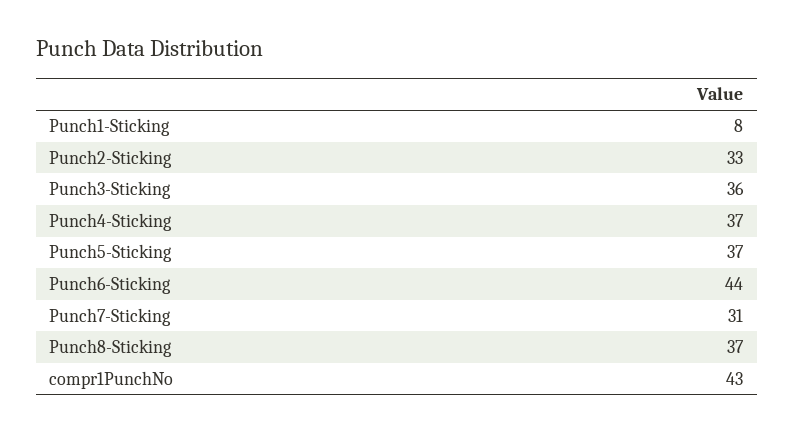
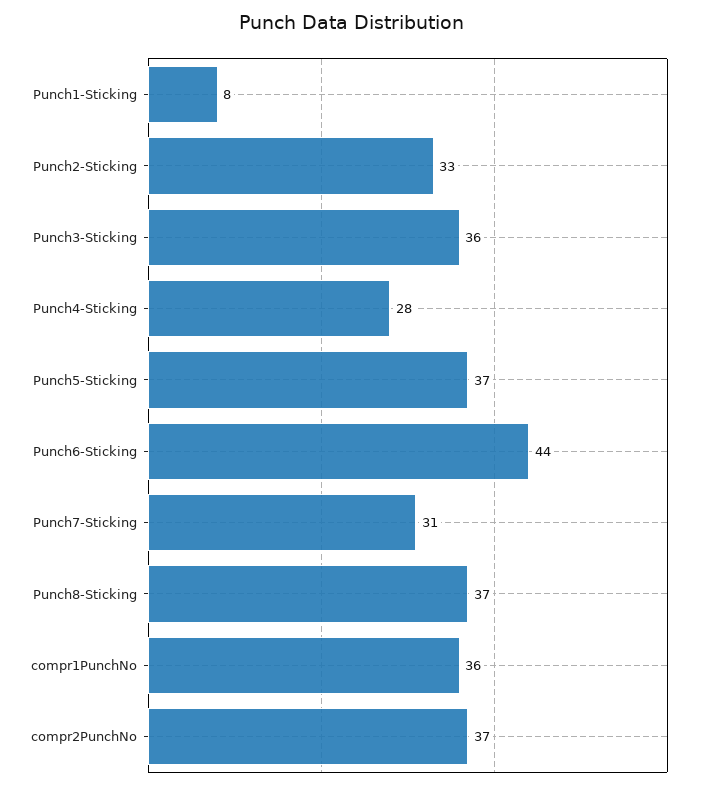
  {
    "Punch1-Sticking": 8,
    "Punch2-Sticking": 33,
    "Punch3-Sticking": 36,
-   "Punch4-Sticking": 37,
+   "Punch4-Sticking": 28,
    "Punch5-Sticking": 37,
    "Punch6-Sticking": 44,
    "Punch7-Sticking": 31,
    "Punch8-Sticking": 37,
-   "compr1PunchNo": 43
+   "compr1PunchNo": 36,
+   "compr2PunchNo": 37
  }

